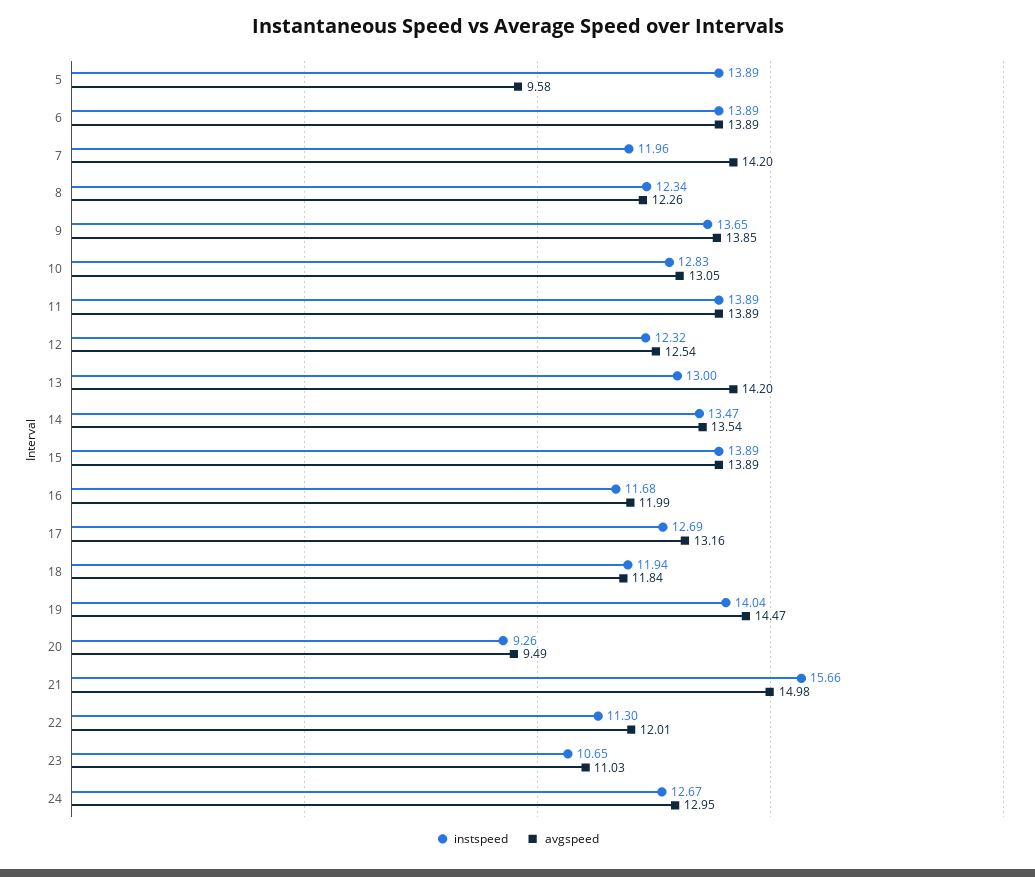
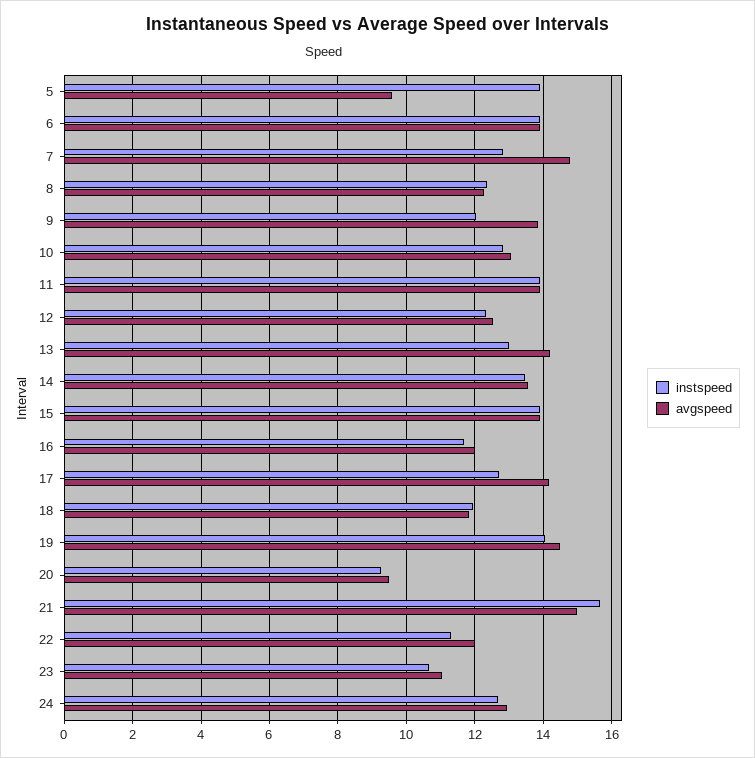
  {
    "instspeed": {
      "5": 13.89,
      "6": 13.89,
-     "7": 11.96,
+     "7": 12.8,
      "8": 12.34,
-     "9": 13.65,
+     "9": 12,
      "10": 12.83,
      "11": 13.89,
      "12": 12.32,
      "13": 13,
      "14": 13.47,
      "15": 13.89,
      "16": 11.68,
      "17": 12.69,
      "18": 11.94,
      "19": 14.04,
      "20": 9.26,
      "21": 15.66,
      "22": 11.3,
      "23": 10.65,
      "24": 12.67
    },
    "avgspeed": {
      "5": 9.58,
      "6": 13.89,
-     "7": 14.2,
+     "7": 14.8,
      "8": 12.26,
      "9": 13.85,
      "10": 13.05,
      "11": 13.89,
      "12": 12.54,
      "13": 14.2,
      "14": 13.54,
      "15": 13.89,
      "16": 11.99,
-     "17": 13.16,
+     "17": 14.2,
      "18": 11.84,
      "19": 14.47,
      "20": 9.49,
      "21": 14.98,
      "22": 12.01,
      "23": 11.03,
      "24": 12.95
    }
  }

